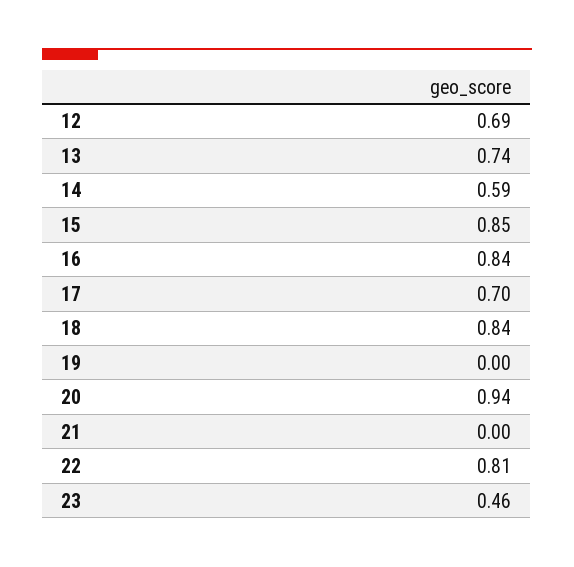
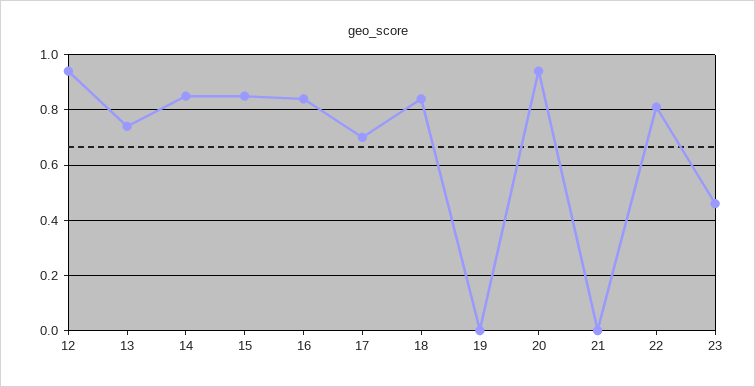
  {
-   "12": 0.69,
+   "12": 0.95,
    "13": 0.74,
-   "14": 0.59,
+   "14": 0.85,
    "15": 0.85,
    "16": 0.84,
    "17": 0.7,
    "18": 0.84,
    "19": 0,
    "20": 0.94,
    "21": 0,
    "22": 0.81,
    "23": 0.46
  }

